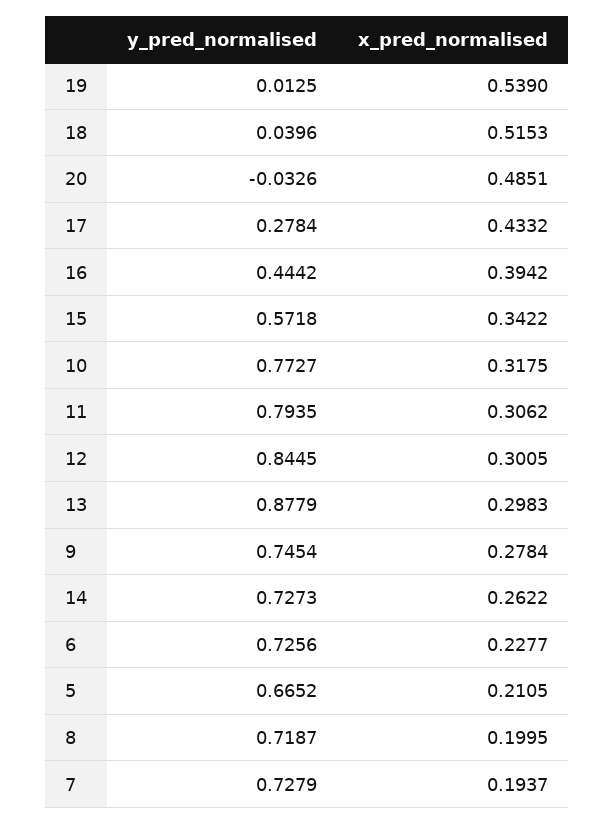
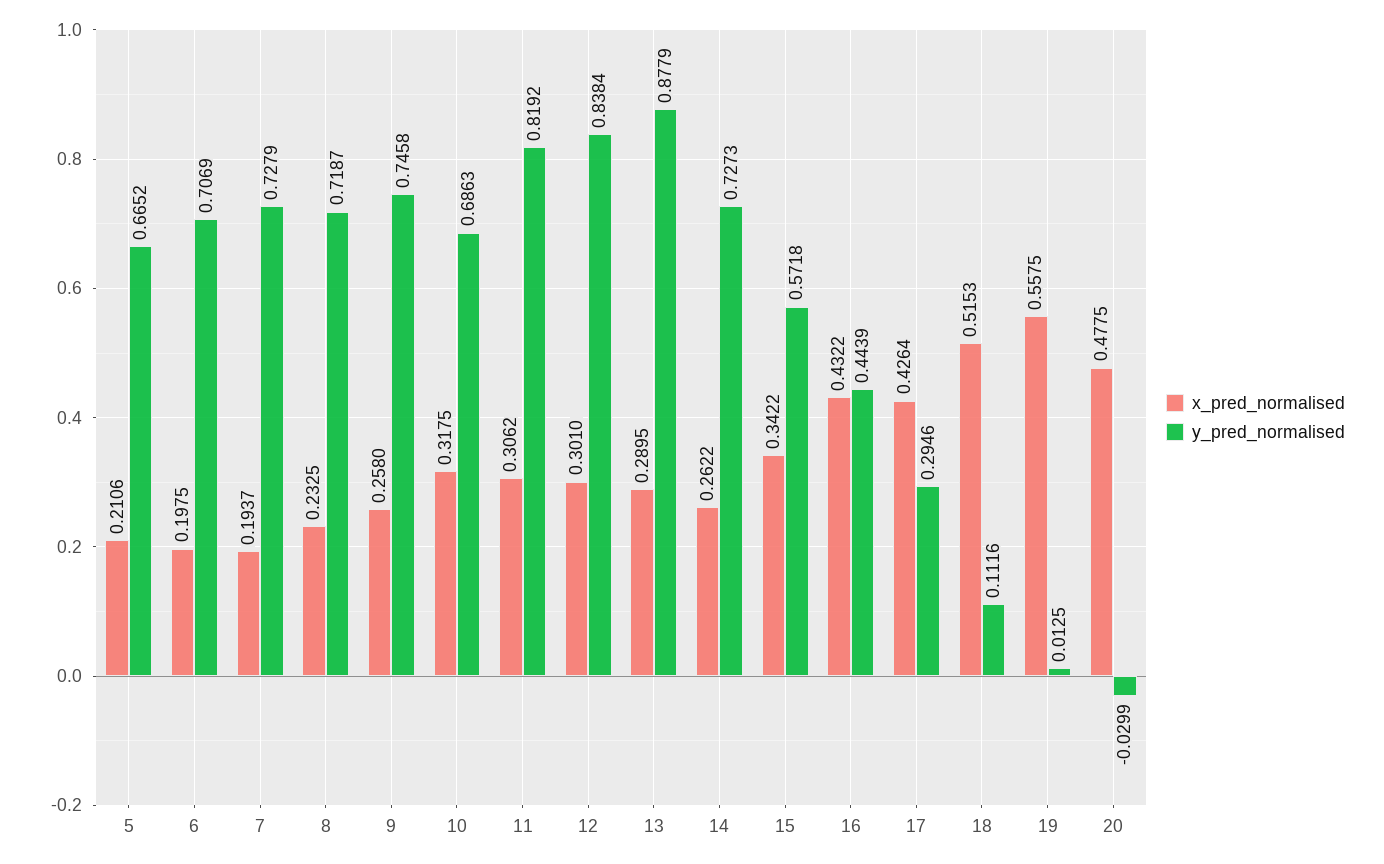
  {
    "y_pred_normalised": {
      "19": 0.0125,
-     "18": 0.0396,
+     "18": 0.1116,
-     "20": -0.0326,
+     "20": -0.0299,
-     "17": 0.2784,
+     "17": 0.2946,
-     "16": 0.4442,
+     "16": 0.4439,
      "15": 0.5718,
-     "10": 0.7727,
+     "10": 0.6863,
-     "11": 0.7935,
+     "11": 0.8192,
-     "12": 0.8445,
+     "12": 0.8384,
      "13": 0.8779,
-     "9": 0.7454,
+     "9": 0.7458,
      "14": 0.7273,
-     "6": 0.7256,
+     "6": 0.7069,
      "5": 0.6652,
      "8": 0.7187,
      "7": 0.7279
    },
    "x_pred_normalised": {
-     "19": 0.539,
+     "19": 0.5575,
      "18": 0.5153,
-     "20": 0.4851,
+     "20": 0.4775,
-     "17": 0.4332,
+     "17": 0.4264,
-     "16": 0.3942,
+     "16": 0.4322,
      "15": 0.3422,
      "10": 0.3175,
      "11": 0.3062,
-     "12": 0.3005,
+     "12": 0.301,
-     "13": 0.2983,
+     "13": 0.2895,
-     "9": 0.2784,
+     "9": 0.258,
      "14": 0.2622,
-     "6": 0.2277,
+     "6": 0.1975,
-     "5": 0.2105,
+     "5": 0.2106,
-     "8": 0.1995,
+     "8": 0.2325,
      "7": 0.1937
    }
  }

